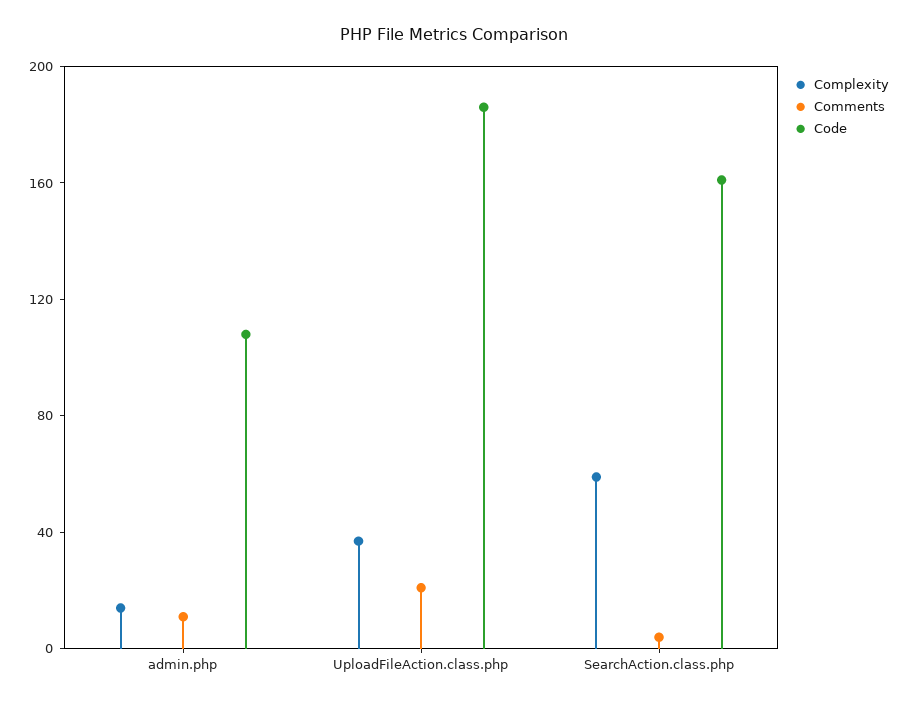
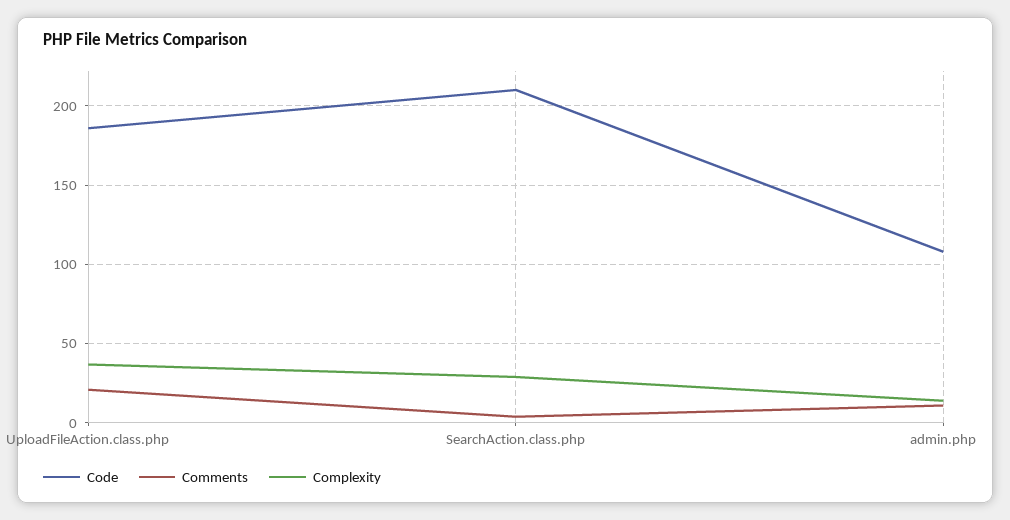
  {
    "Complexity": {
      "admin.php": 15,
      "UploadFileAction.class.php": 35,
-     "SearchAction.class.php": 60
+     "SearchAction.class.php": 30
    },
    "Comments": {
      "admin.php": 10,
      "UploadFileAction.class.php": 20,
      "SearchAction.class.php": 5
    },
    "Code": {
      "admin.php": 110,
      "UploadFileAction.class.php": 185,
-     "SearchAction.class.php": 160
+     "SearchAction.class.php": 210
    }
  }

